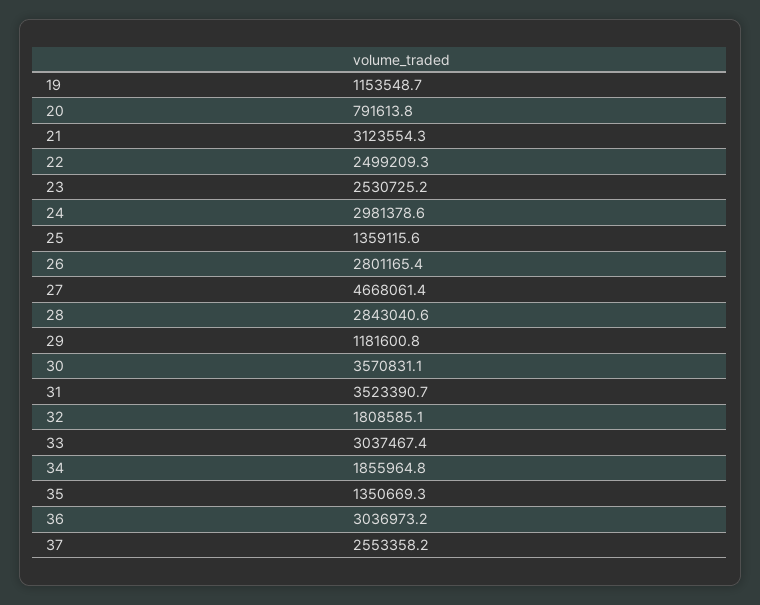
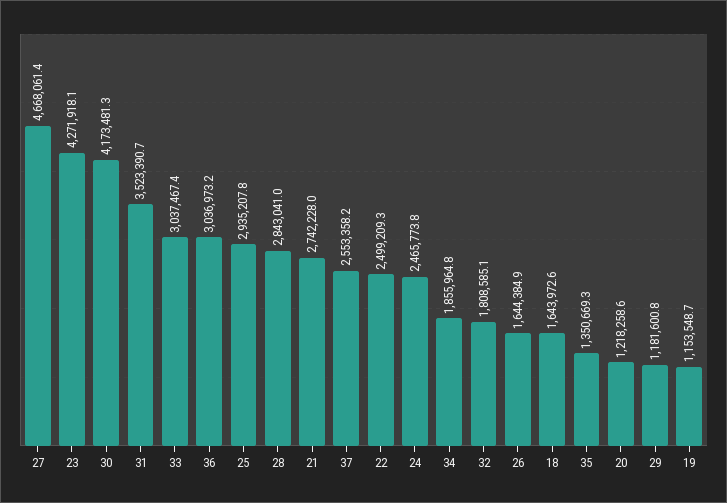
  {
    "19": 1153548.7,
-   "20": 791613.8,
+   "20": 1218258.6,
-   "21": 3123554.3,
+   "21": 2742228,
    "22": 2499209.3,
-   "23": 2530725.2,
+   "23": 4271918.1,
-   "24": 2981378.6,
+   "24": 2465773.8,
-   "25": 1359115.6,
+   "25": 2935207.8,
-   "26": 2801165.4,
+   "26": 1644384.9,
    "27": 4668061.4,
-   "28": 2843040.6,
+   "28": 2843041,
    "29": 1181600.8,
-   "30": 3570831.1,
+   "30": 4173481.3,
    "31": 3523390.7,
    "32": 1808585.1,
    "33": 3037467.4,
    "34": 1855964.8,
    "35": 1350669.3,
    "36": 3036973.2,
-   "37": 2553358.2
+   "37": 2553358.2,
+   "18": 1643972.6
  }

